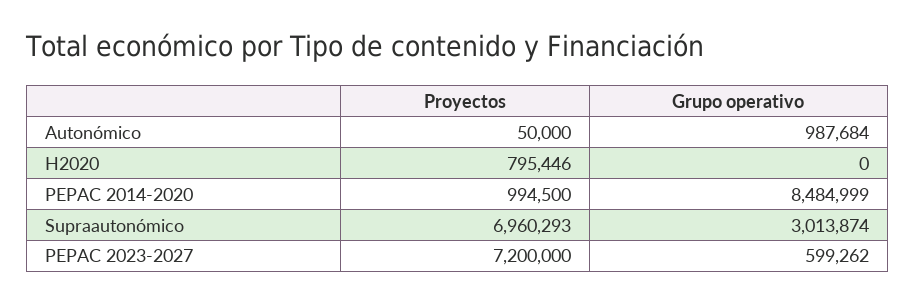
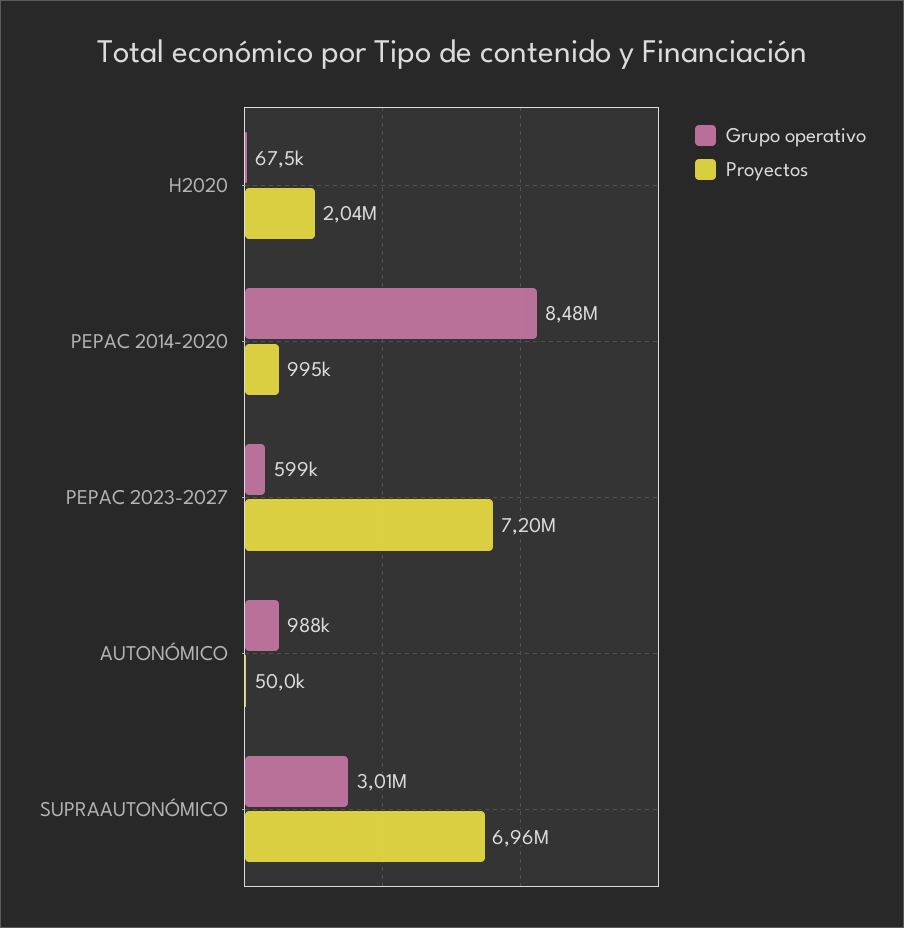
  {
    "Proyectos": {
      "Autonómico": 50000,
-     "H2020": 795446,
+     "H2020": 2040000,
      "PEPAC 2014-2020": 994500,
      "Supraautonómico": 6960293,
      "PEPAC 2023-2027": 7200000
    },
    "Grupo operativo": {
      "Autonómico": 987684,
-     "H2020": 0,
+     "H2020": 67500,
      "PEPAC 2014-2020": 8484999,
      "Supraautonómico": 3013874,
      "PEPAC 2023-2027": 599262
    }
  }

